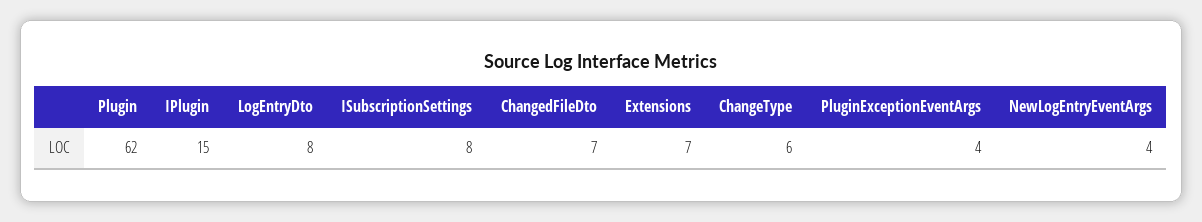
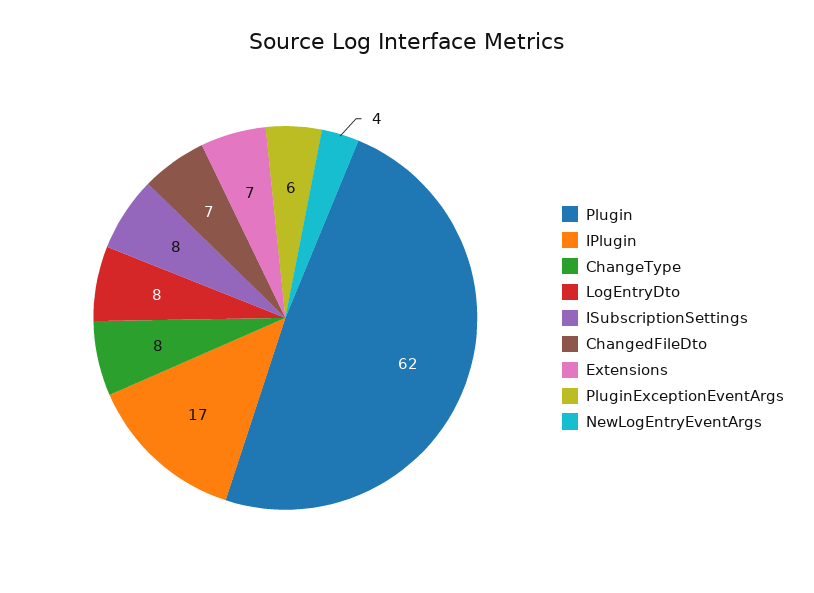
  {
    "Plugin": 62,
-   "IPlugin": 15,
+   "IPlugin": 17,
    "LogEntryDto": 8,
    "ISubscriptionSettings": 8,
    "ChangedFileDto": 7,
    "Extensions": 7,
-   "ChangeType": 6,
+   "ChangeType": 8,
-   "PluginExceptionEventArgs": 4,
+   "PluginExceptionEventArgs": 6,
    "NewLogEntryEventArgs": 4
  }

